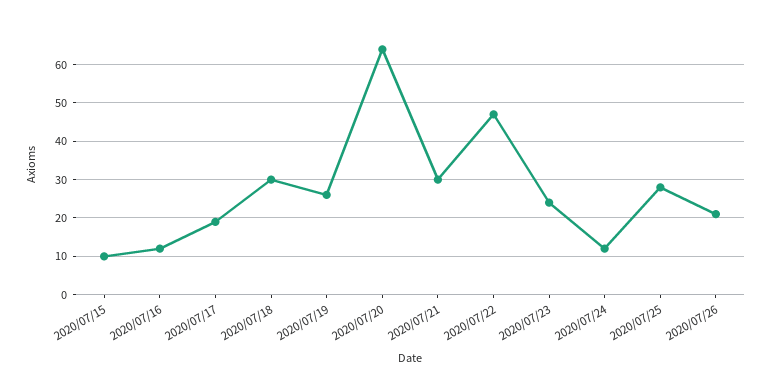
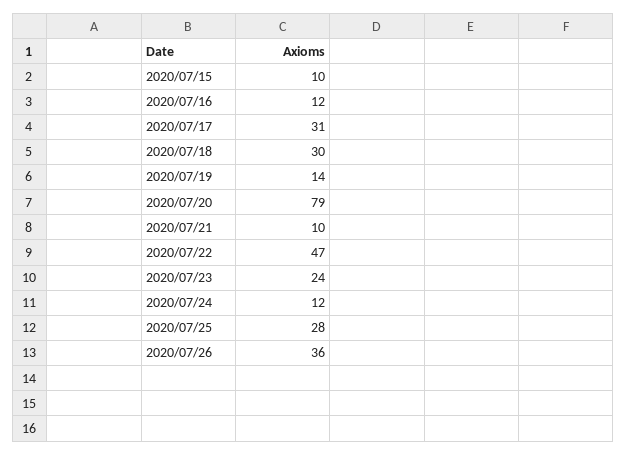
  {
    "2020/07/15": 10,
    "2020/07/16": 12,
-   "2020/07/17": 20,
+   "2020/07/17": 31,
    "2020/07/18": 30,
-   "2020/07/19": 25,
+   "2020/07/19": 14,
-   "2020/07/20": 65,
+   "2020/07/20": 79,
-   "2020/07/21": 30,
+   "2020/07/21": 10,
    "2020/07/22": 47,
    "2020/07/23": 24,
    "2020/07/24": 12,
    "2020/07/25": 28,
-   "2020/07/26": 20
+   "2020/07/26": 36
  }

